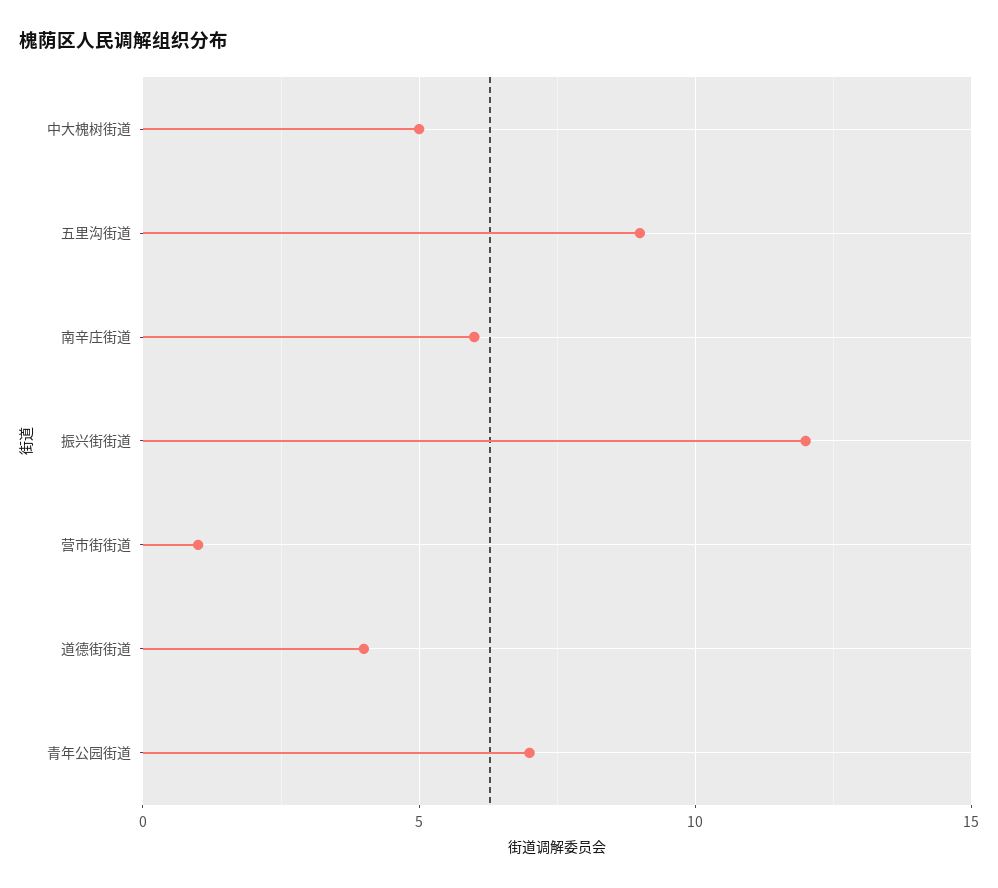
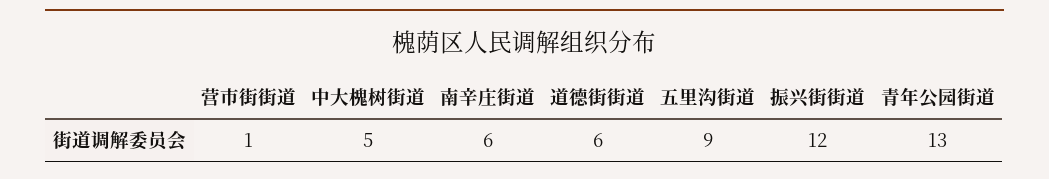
  {
    "中大槐树街道": 5,
    "五里沟街道": 9,
    "南辛庄街道": 6,
    "振兴街街道": 12,
    "营市街街道": 1,
-   "道德街街道": 4,
+   "道德街街道": 6,
-   "青年公园街道": 7
+   "青年公园街道": 13
  }

